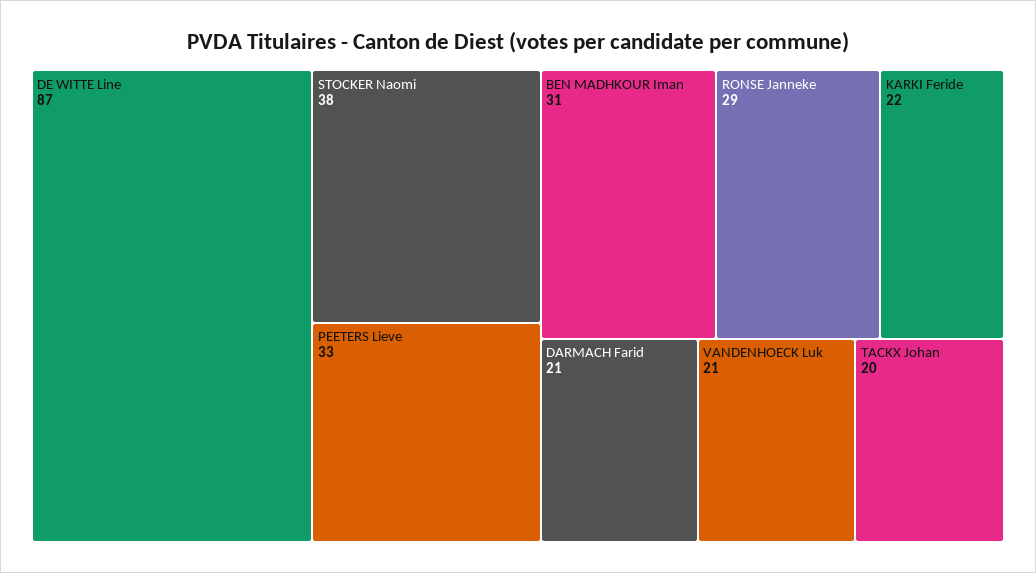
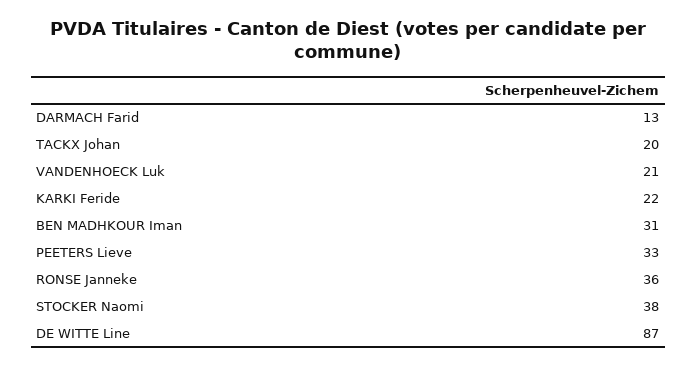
  {
    "DE WITTE Line": 87,
    "STOCKER Naomi": 38,
    "PEETERS Lieve": 33,
    "BEN MADHKOUR Iman": 31,
-   "RONSE Janneke": 29,
+   "RONSE Janneke": 36,
    "KARKI Feride": 22,
-   "DARMACH Farid": 21,
+   "DARMACH Farid": 13,
    "VANDENHOECK Luk": 21,
    "TACKX Johan": 20
  }

